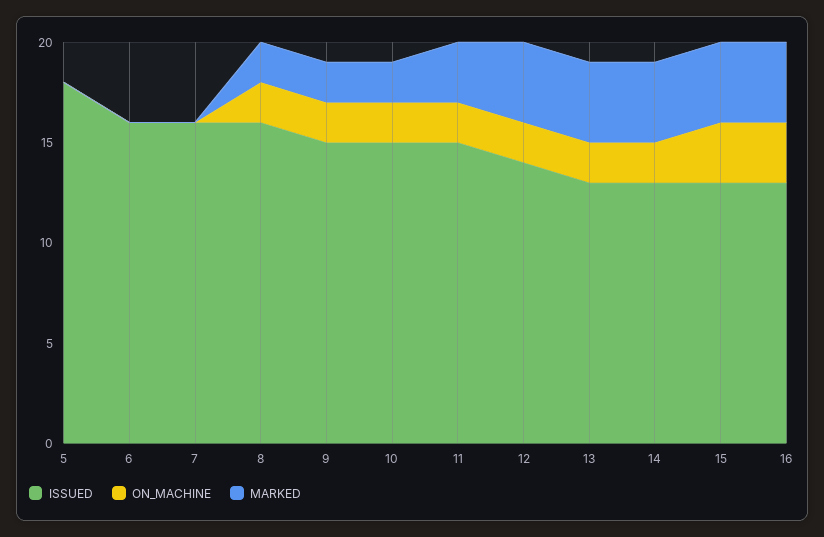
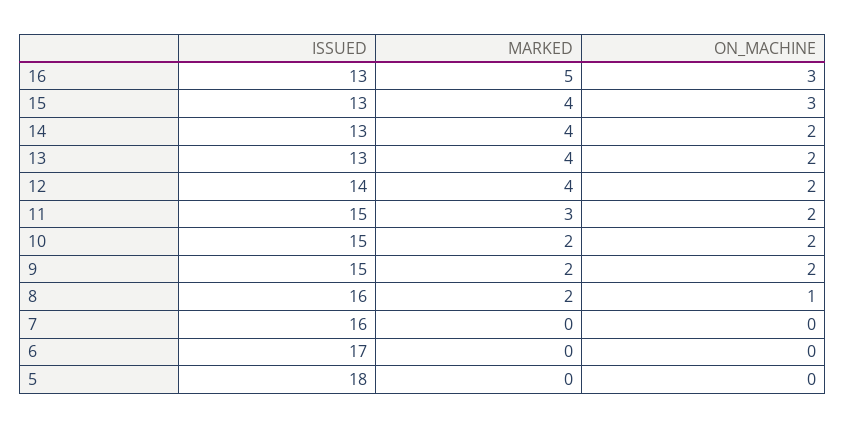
  {
    "ISSUED": {
      "5": 18,
-     "6": 16,
+     "6": 17,
      "7": 16,
      "8": 16,
      "9": 15,
      "10": 15,
      "11": 15,
      "12": 14,
      "13": 13,
      "14": 13,
      "15": 13,
      "16": 13
    },
    "ON_MACHINE": {
      "5": 0,
      "6": 0,
      "7": 0,
-     "8": 2,
+     "8": 1,
      "9": 2,
      "10": 2,
      "11": 2,
      "12": 2,
      "13": 2,
      "14": 2,
      "15": 3,
      "16": 3
    },
    "MARKED": {
      "5": 0,
      "6": 0,
      "7": 0,
      "8": 2,
      "9": 2,
      "10": 2,
      "11": 3,
      "12": 4,
      "13": 4,
      "14": 4,
      "15": 4,
-     "16": 4
+     "16": 5
    }
  }

